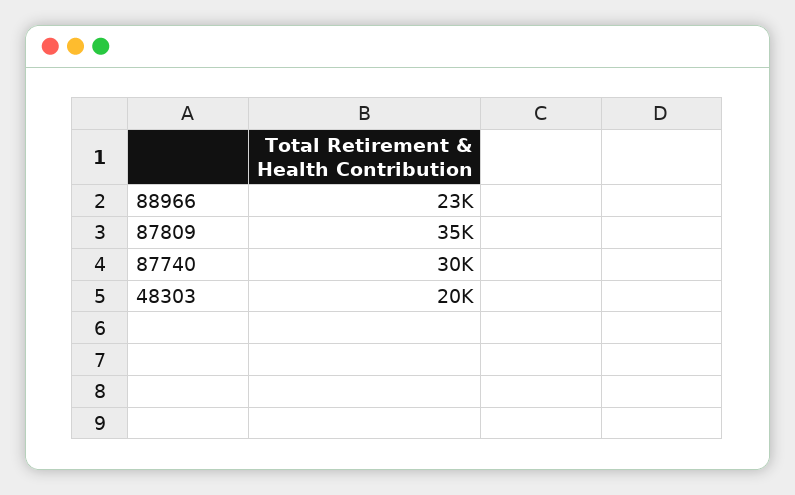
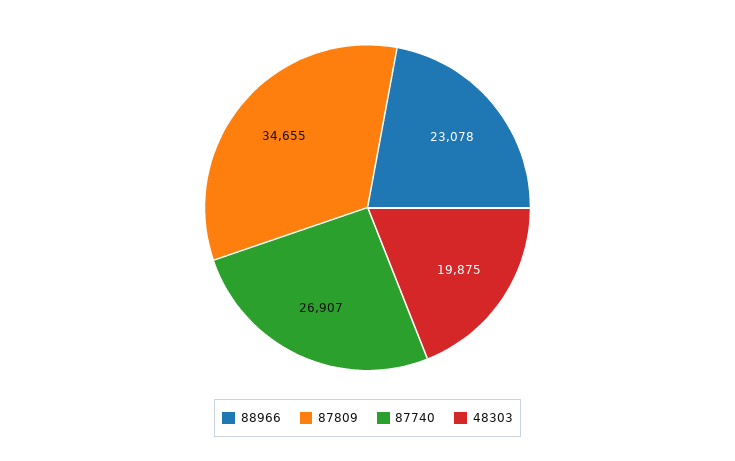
  {
    "88966": 23078,
    "87809": 34655,
-   "87740": 30000,
+   "87740": 26907,
    "48303": 19875
  }

